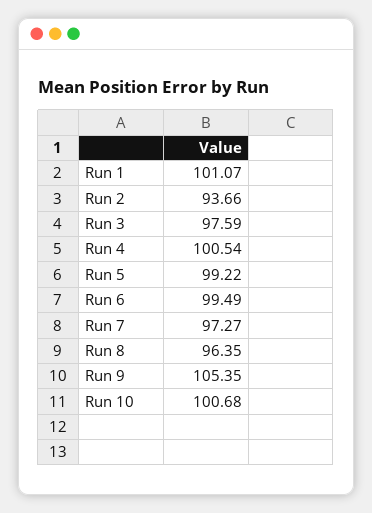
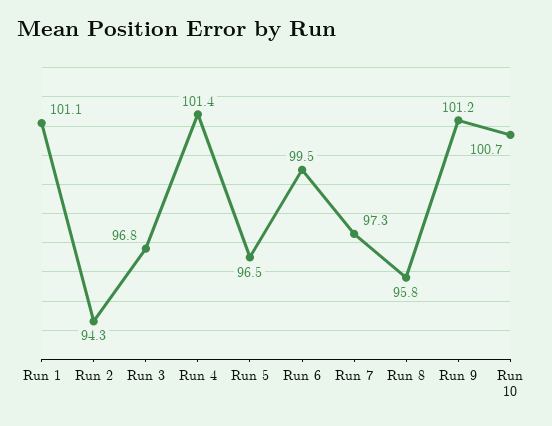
  {
    "Run 1": 101.07,
-   "Run 2": 93.66,
+   "Run 2": 94.3,
-   "Run 3": 97.59,
+   "Run 3": 96.8,
-   "Run 4": 100.54,
+   "Run 4": 101.4,
-   "Run 5": 99.22,
+   "Run 5": 96.5,
    "Run 6": 99.49,
    "Run 7": 97.27,
-   "Run 8": 96.35,
+   "Run 8": 95.8,
-   "Run 9": 105.35,
+   "Run 9": 101.2,
    "Run 10": 100.68
  }

